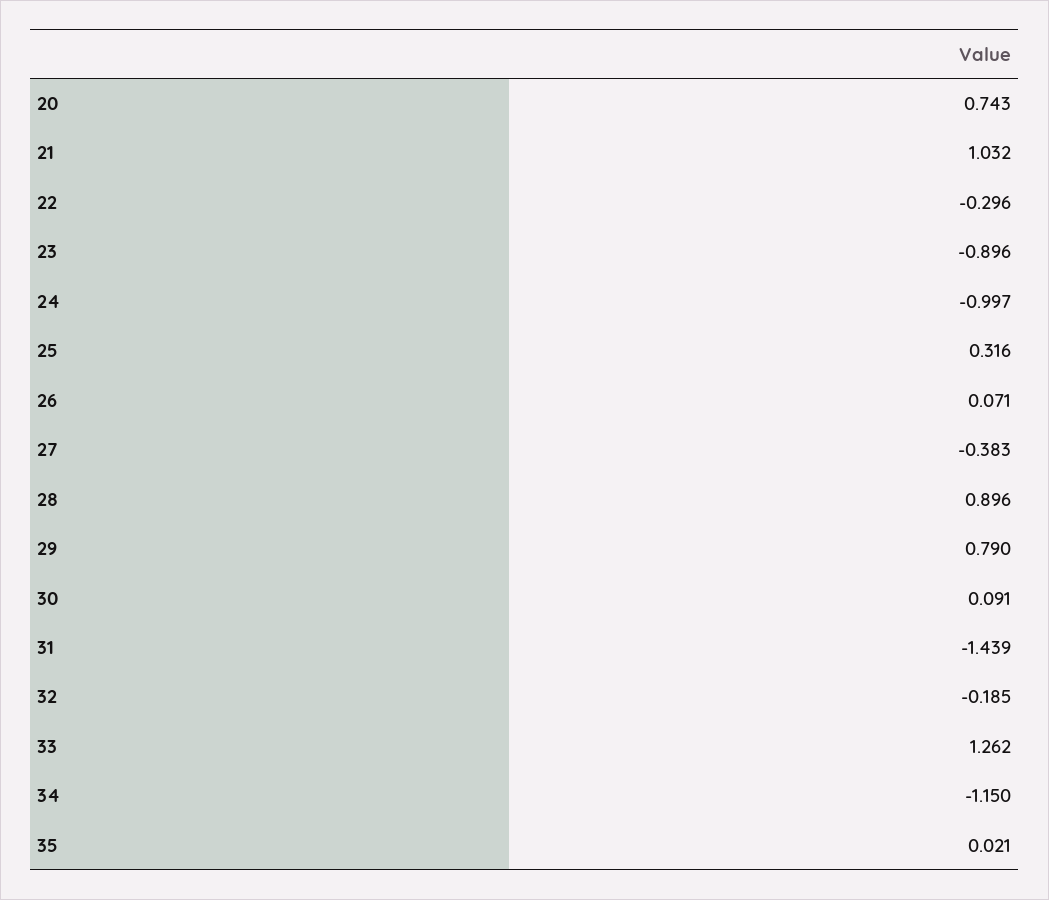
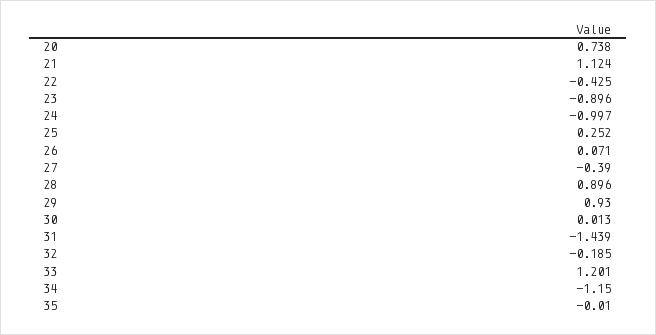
  {
-   "20": 0.743,
+   "20": 0.738,
-   "21": 1.032,
+   "21": 1.124,
-   "22": -0.296,
+   "22": -0.425,
    "23": -0.896,
    "24": -0.997,
-   "25": 0.316,
+   "25": 0.252,
    "26": 0.071,
-   "27": -0.383,
+   "27": -0.39,
    "28": 0.896,
-   "29": 0.79,
+   "29": 0.93,
-   "30": 0.091,
+   "30": 0.013,
    "31": -1.439,
    "32": -0.185,
-   "33": 1.262,
+   "33": 1.201,
    "34": -1.15,
-   "35": 0.021
+   "35": -0.01
  }

